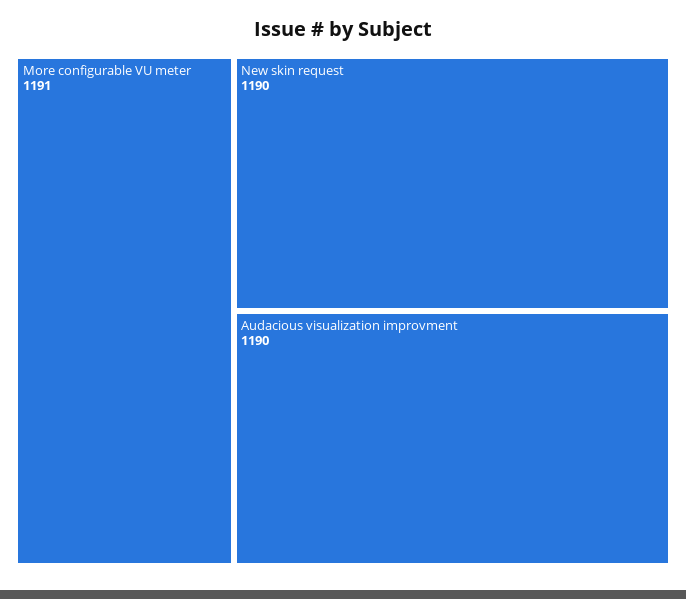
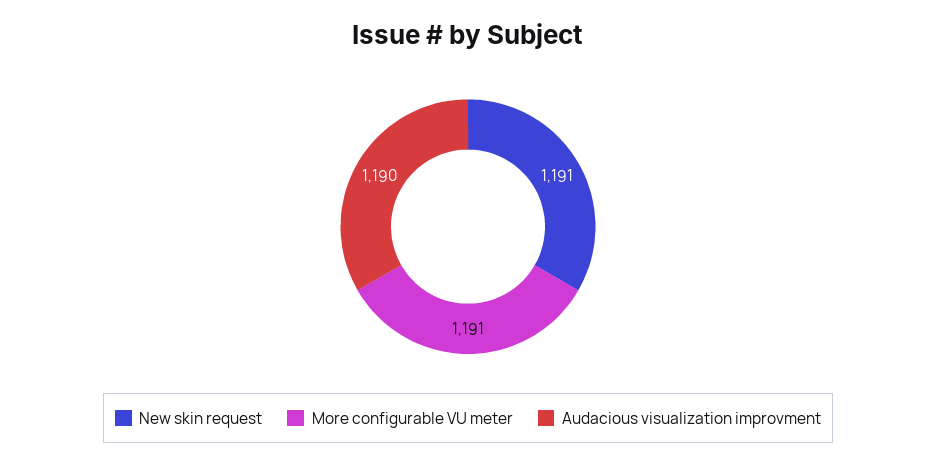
  {
    "More configurable VU meter": 1191,
-   "New skin request": 1190,
+   "New skin request": 1191,
    "Audacious visualization improvment": 1190
  }

